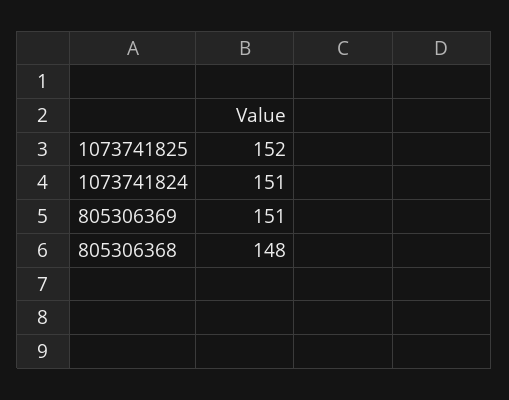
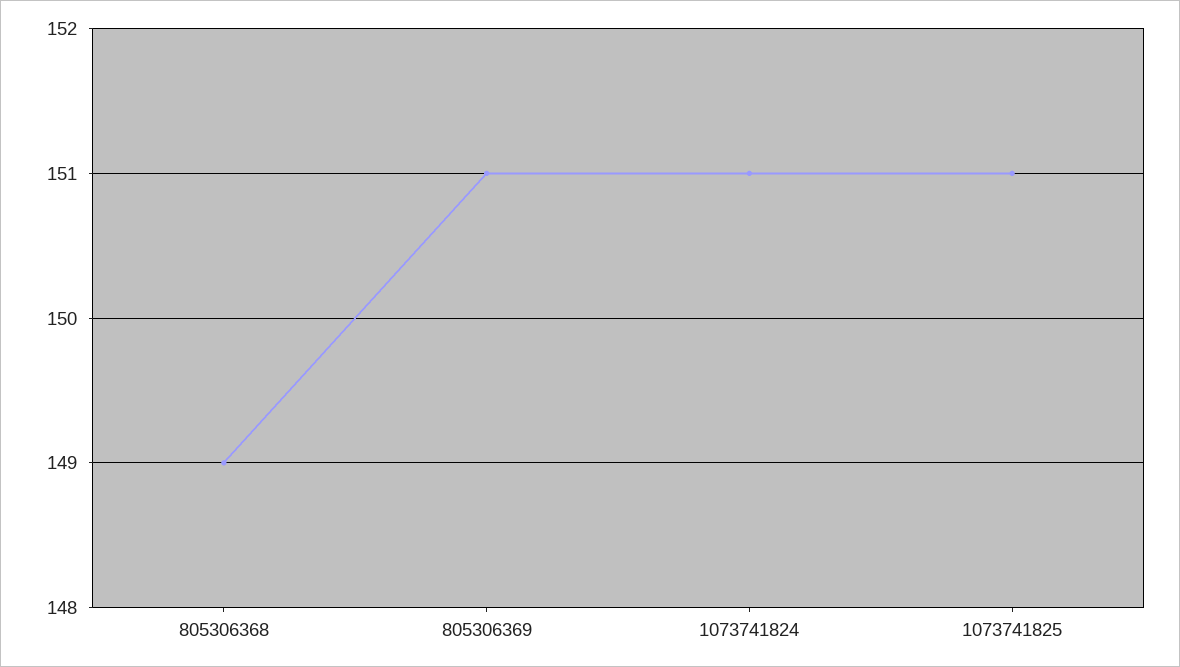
  {
-   "1073741825": 152,
+   "1073741825": 151,
    "1073741824": 151,
    "805306369": 151,
-   "805306368": 148
+   "805306368": 149
  }

